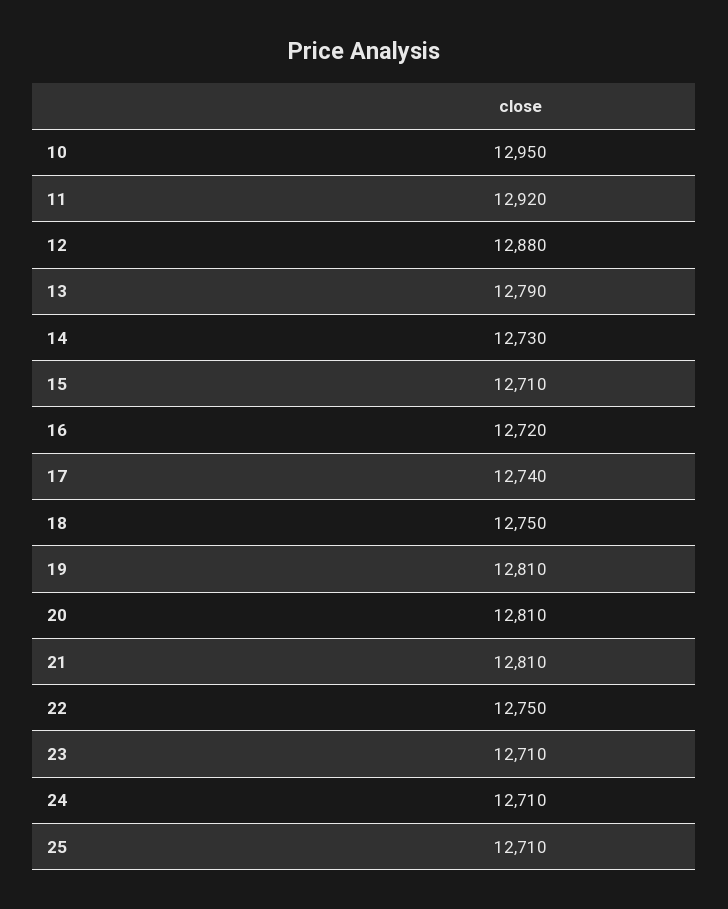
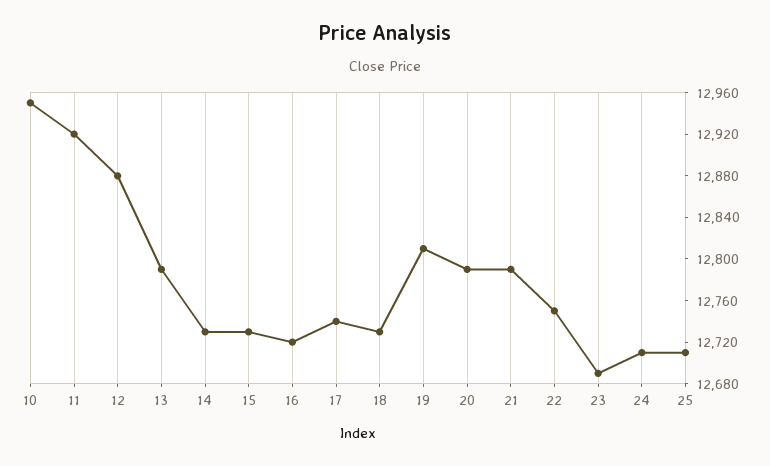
  {
    "10": 12950,
    "11": 12920,
    "12": 12880,
    "13": 12790,
    "14": 12730,
-   "15": 12710,
+   "15": 12730,
    "16": 12720,
    "17": 12740,
-   "18": 12750,
+   "18": 12730,
    "19": 12810,
-   "20": 12810,
+   "20": 12790,
-   "21": 12810,
+   "21": 12790,
    "22": 12750,
-   "23": 12710,
+   "23": 12690,
    "24": 12710,
    "25": 12710
  }

